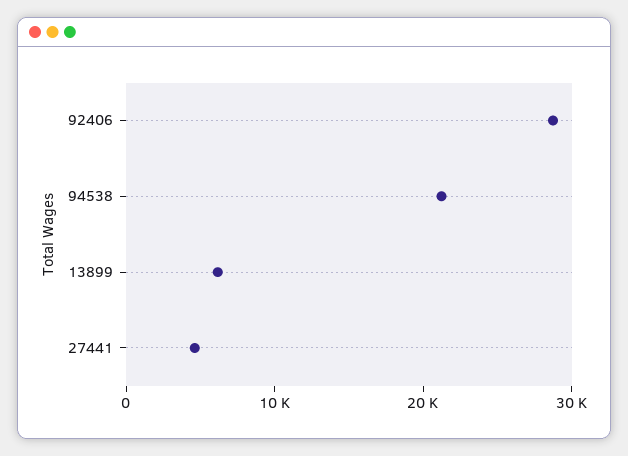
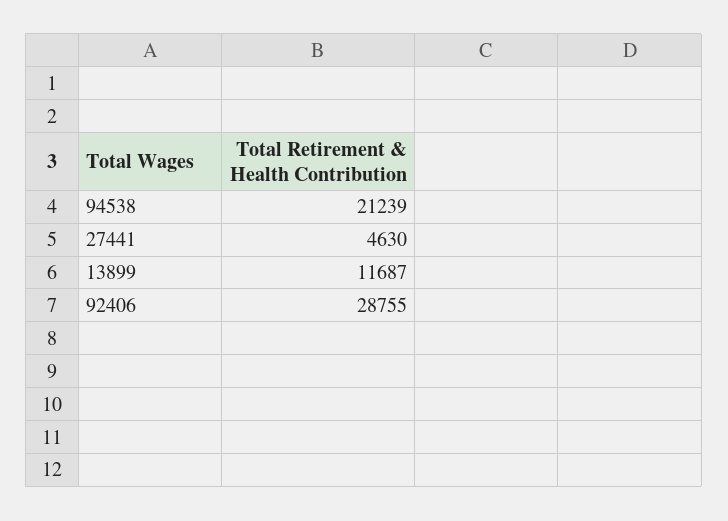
  {
    "92406": 28755,
    "94538": 21239,
-   "13899": 6000,
+   "13899": 11687,
    "27441": 4630
  }

